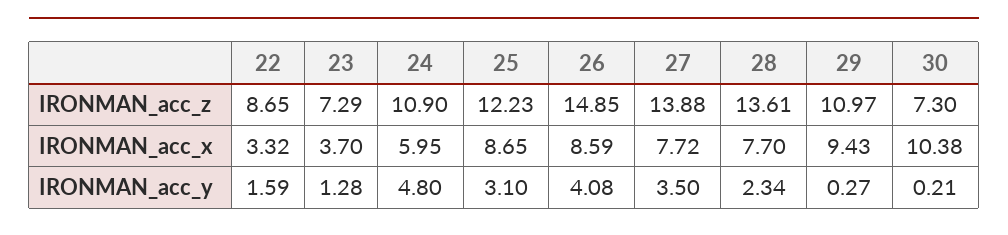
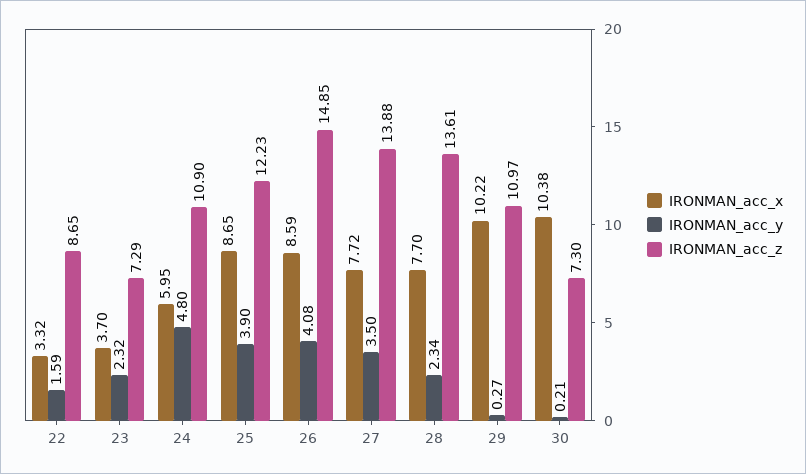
  {
    "IRONMAN_acc_z": {
      "22": 8.65,
      "23": 7.29,
      "24": 10.9,
      "25": 12.23,
      "26": 14.85,
      "27": 13.88,
      "28": 13.61,
      "29": 10.97,
      "30": 7.3
    },
    "IRONMAN_acc_x": {
      "22": 3.32,
      "23": 3.7,
      "24": 5.95,
      "25": 8.65,
      "26": 8.59,
      "27": 7.72,
      "28": 7.7,
-     "29": 9.43,
+     "29": 10.22,
      "30": 10.38
    },
    "IRONMAN_acc_y": {
      "22": 1.59,
-     "23": 1.28,
+     "23": 2.32,
      "24": 4.8,
-     "25": 3.1,
+     "25": 3.9,
      "26": 4.08,
      "27": 3.5,
      "28": 2.34,
      "29": 0.27,
      "30": 0.21
    }
  }

